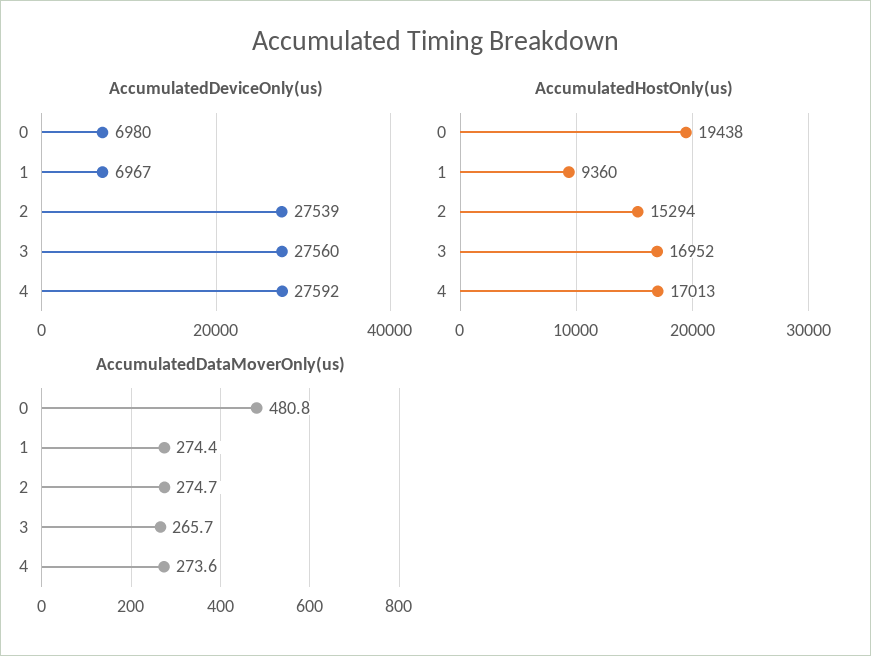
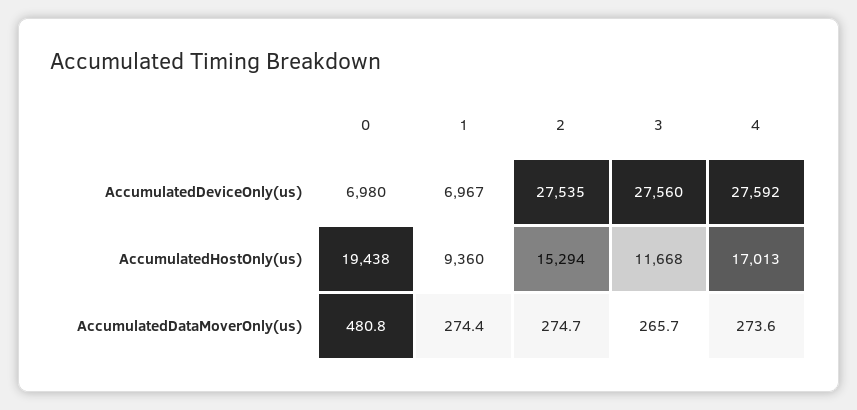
  {
    "AccumulatedDeviceOnly(us)": {
      "0": 6980,
      "1": 6967,
-     "2": 27539,
+     "2": 27535,
      "3": 27560,
      "4": 27592
    },
    "AccumulatedHostOnly(us)": {
      "0": 19438,
      "1": 9360,
      "2": 15294,
-     "3": 16952,
+     "3": 11668,
      "4": 17013
    },
    "AccumulatedDataMoverOnly(us)": {
      "0": 480.8,
      "1": 274.4,
      "2": 274.7,
      "3": 265.7,
      "4": 273.6
    }
  }

